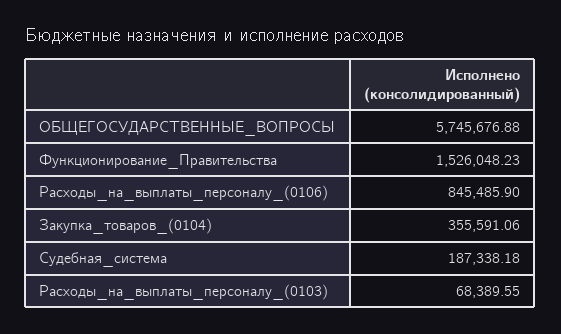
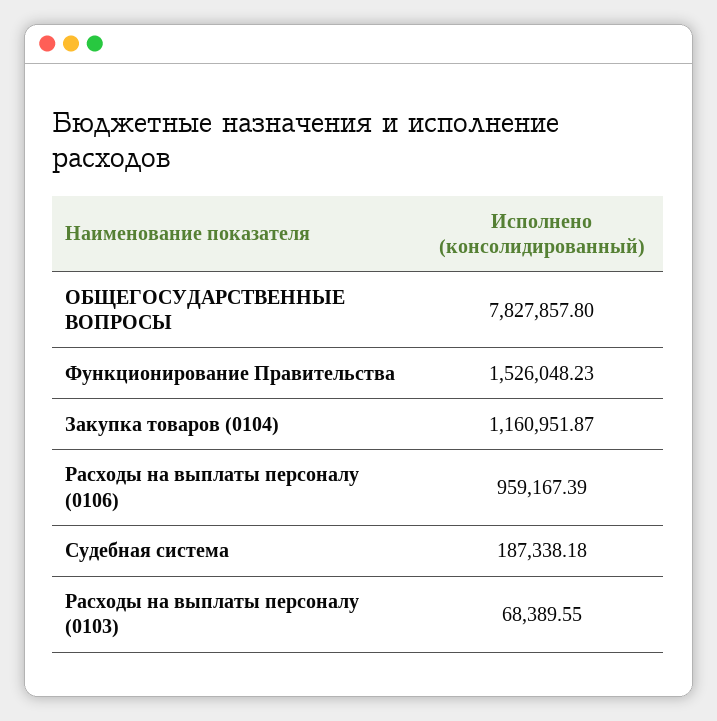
  {
-   "ОБЩЕГОСУДАРСТВЕННЫЕ_ВОПРОСЫ": 5745676.88,
+   "ОБЩЕГОСУДАРСТВЕННЫЕ_ВОПРОСЫ": 7827857.8,
    "Функционирование_Правительства": 1526048.23,
-   "Расходы_на_выплаты_персоналу_(0106)": 845485.9,
+   "Расходы_на_выплаты_персоналу_(0106)": 959167.39,
-   "Закупка_товаров_(0104)": 355591.06,
+   "Закупка_товаров_(0104)": 1160951.87,
    "Судебная_система": 187338.18,
    "Расходы_на_выплаты_персоналу_(0103)": 68389.55
  }

